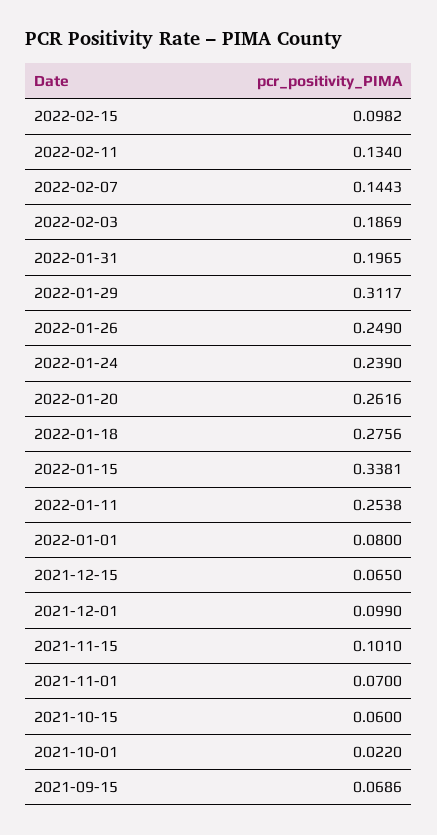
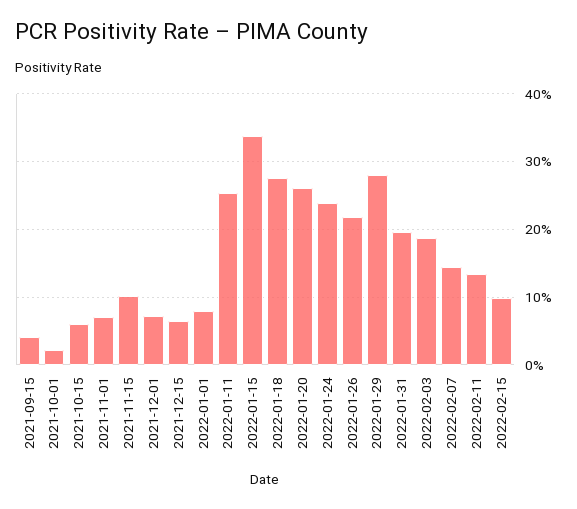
  {
    "2022-02-15": 0.0982,
    "2022-02-11": 0.134,
    "2022-02-07": 0.1443,
    "2022-02-03": 0.1869,
    "2022-01-31": 0.1965,
-   "2022-01-29": 0.3117,
+   "2022-01-29": 0.28,
-   "2022-01-26": 0.249,
+   "2022-01-26": 0.22,
    "2022-01-24": 0.239,
    "2022-01-20": 0.2616,
    "2022-01-18": 0.2756,
    "2022-01-15": 0.3381,
    "2022-01-11": 0.2538,
    "2022-01-01": 0.08,
    "2021-12-15": 0.065,
-   "2021-12-01": 0.099,
+   "2021-12-01": 0.07,
    "2021-11-15": 0.101,
    "2021-11-01": 0.07,
    "2021-10-15": 0.06,
    "2021-10-01": 0.022,
-   "2021-09-15": 0.0686
+   "2021-09-15": 0.04
  }

